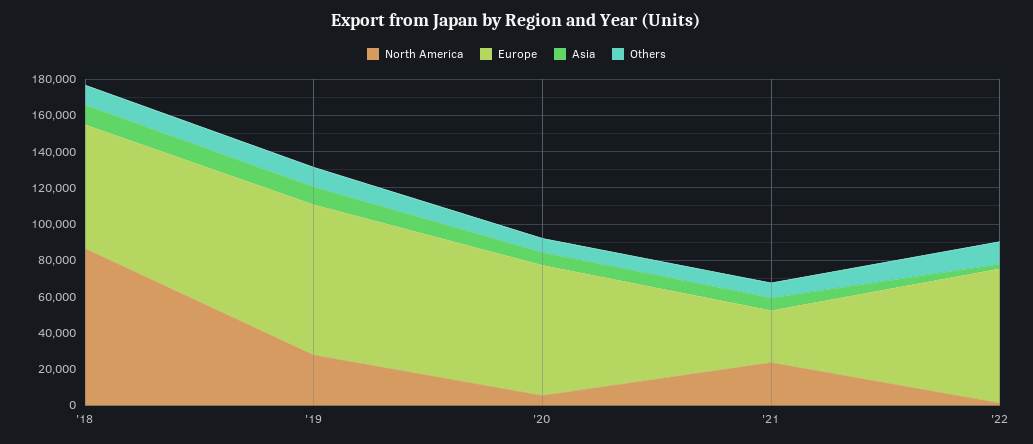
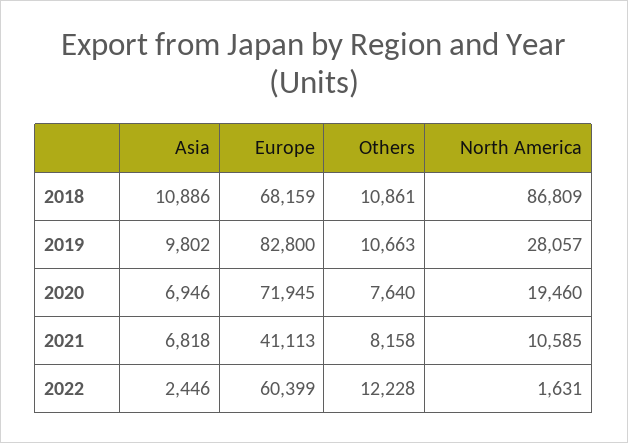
  {
    "North America": {
      "'18": 86809,
      "'19": 28057,
-     "'20": 5000,
+     "'20": 19460,
-     "'21": 25000,
+     "'21": 10585,
      "'22": 1631
    },
    "Europe": {
      "'18": 68159,
      "'19": 82800,
      "'20": 71945,
-     "'21": 30000,
+     "'21": 41113,
-     "'22": 75000
+     "'22": 60399
    },
    "Asia": {
      "'18": 10886,
      "'19": 9802,
      "'20": 6946,
      "'21": 6818,
      "'22": 2446
    },
    "Others": {
      "'18": 10861,
      "'19": 10663,
      "'20": 7640,
      "'21": 8158,
      "'22": 12228
    }
  }

